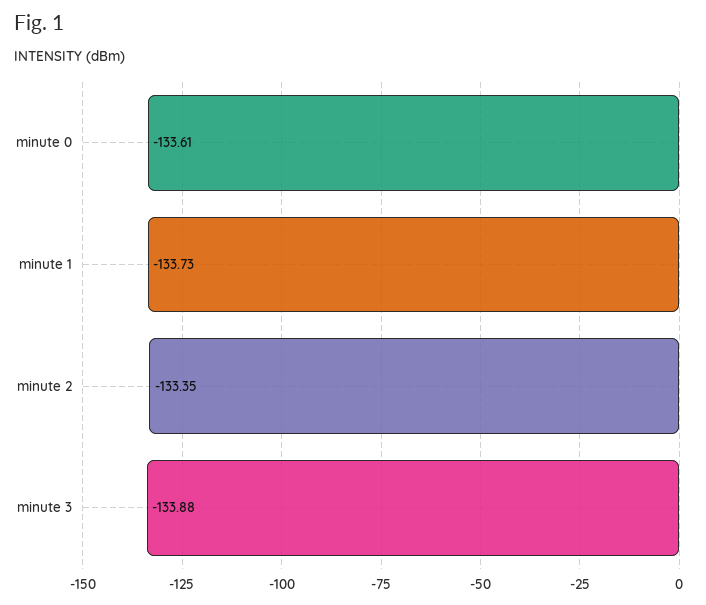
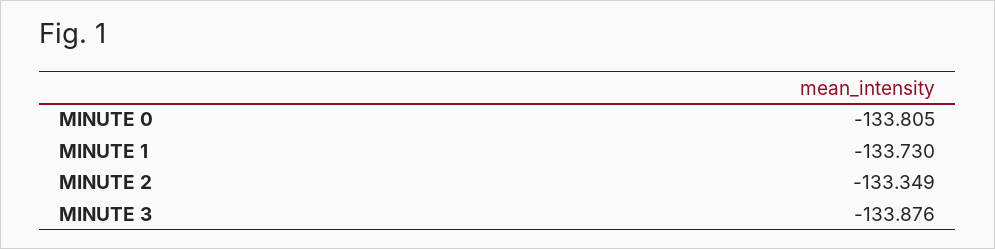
  {
-   "minute 0": -133.61,
+   "minute 0": -133.805,
    "minute 1": -133.73,
    "minute 2": -133.349,
    "minute 3": -133.876
  }

